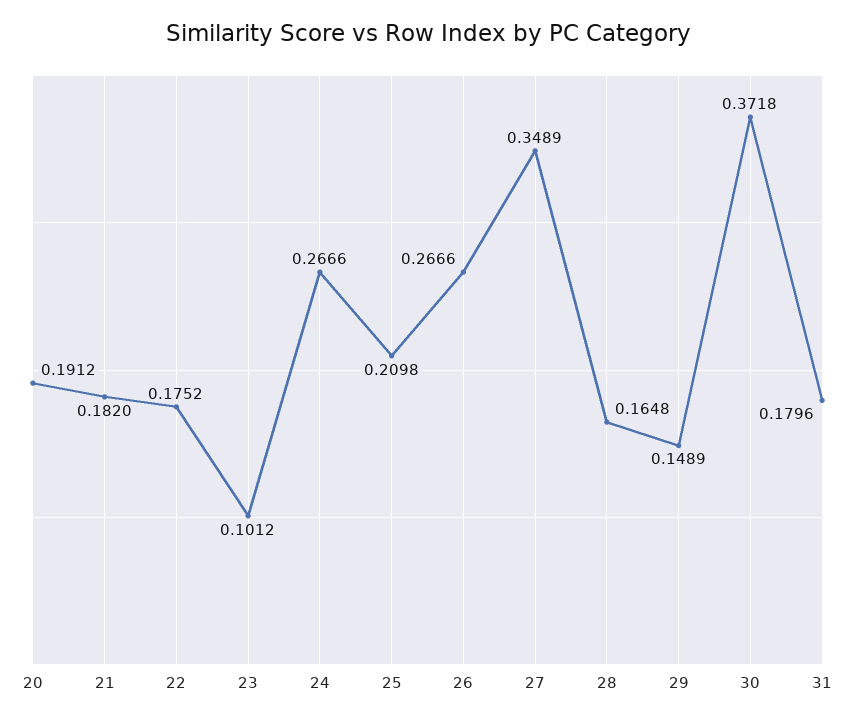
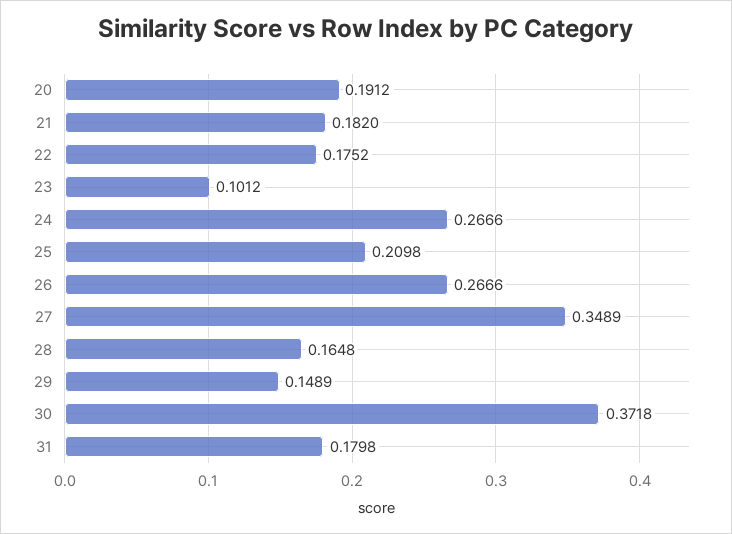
  {
    "20": 0.1912,
    "21": 0.182,
    "22": 0.1752,
    "23": 0.1012,
    "24": 0.2666,
    "25": 0.2098,
    "26": 0.2666,
    "27": 0.3489,
    "28": 0.1648,
    "29": 0.1489,
    "30": 0.3718,
-   "31": 0.1796
+   "31": 0.1798
  }

